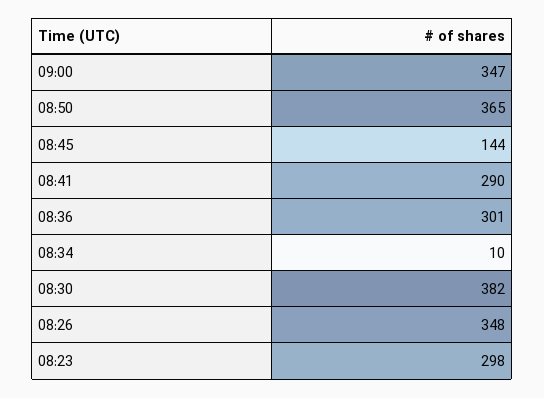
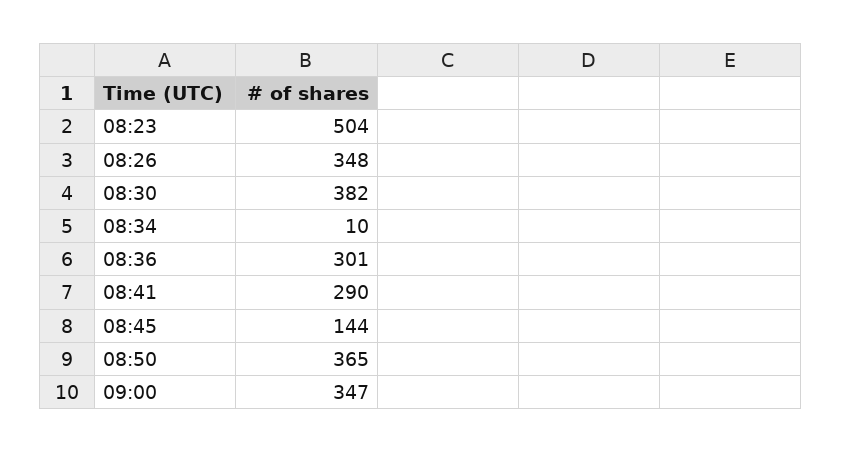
  {
    "09:00": 347,
    "08:50": 365,
    "08:45": 144,
    "08:41": 290,
    "08:36": 301,
    "08:34": 10,
    "08:30": 382,
    "08:26": 348,
-   "08:23": 298
+   "08:23": 504
  }

